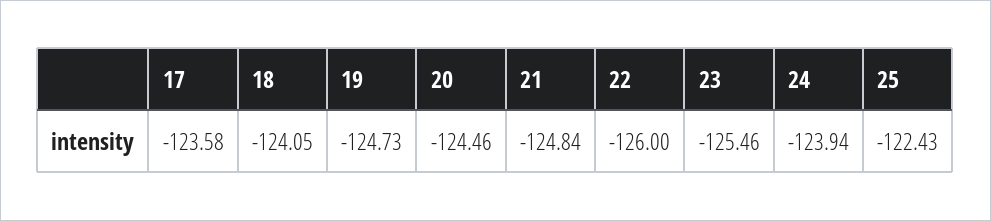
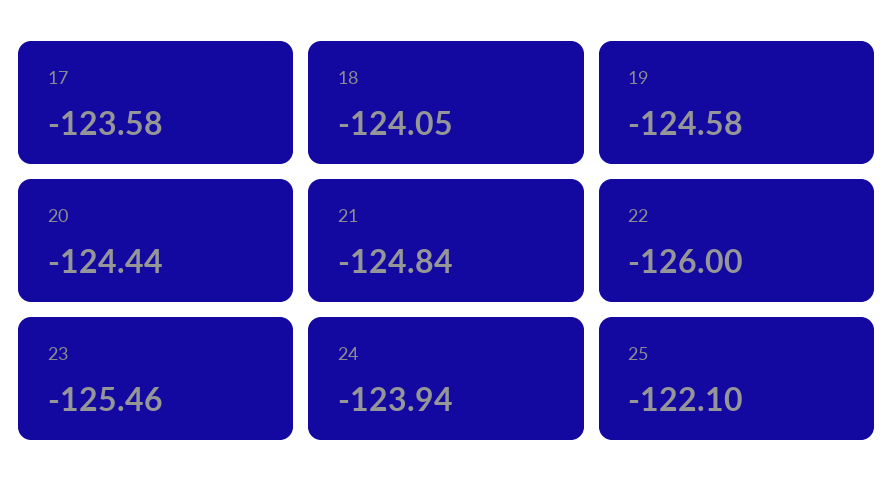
  {
    "17": -123.58,
    "18": -124.05,
-   "19": -124.73,
+   "19": -124.58,
-   "20": -124.46,
+   "20": -124.44,
    "21": -124.84,
    "22": -126,
    "23": -125.46,
    "24": -123.94,
-   "25": -122.43
+   "25": -122.1
  }

